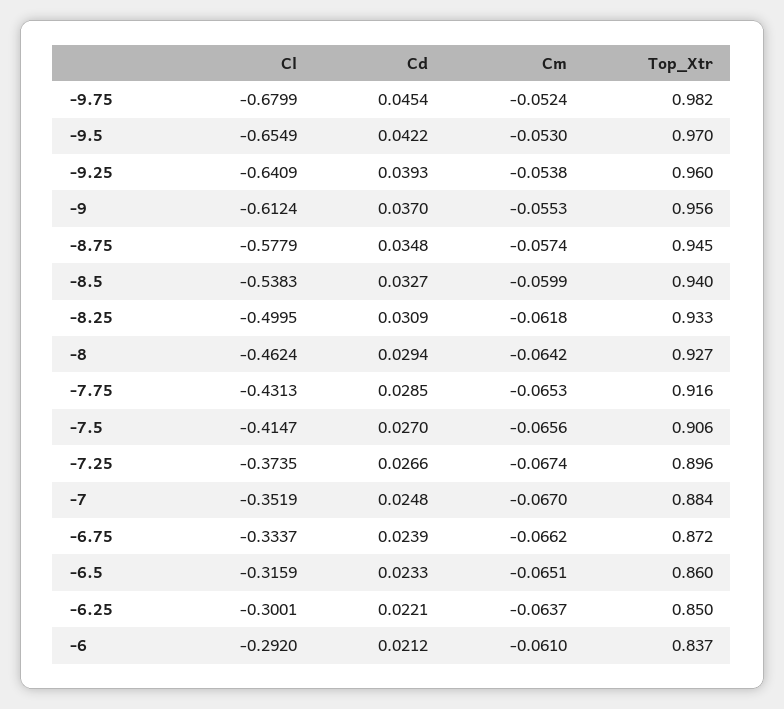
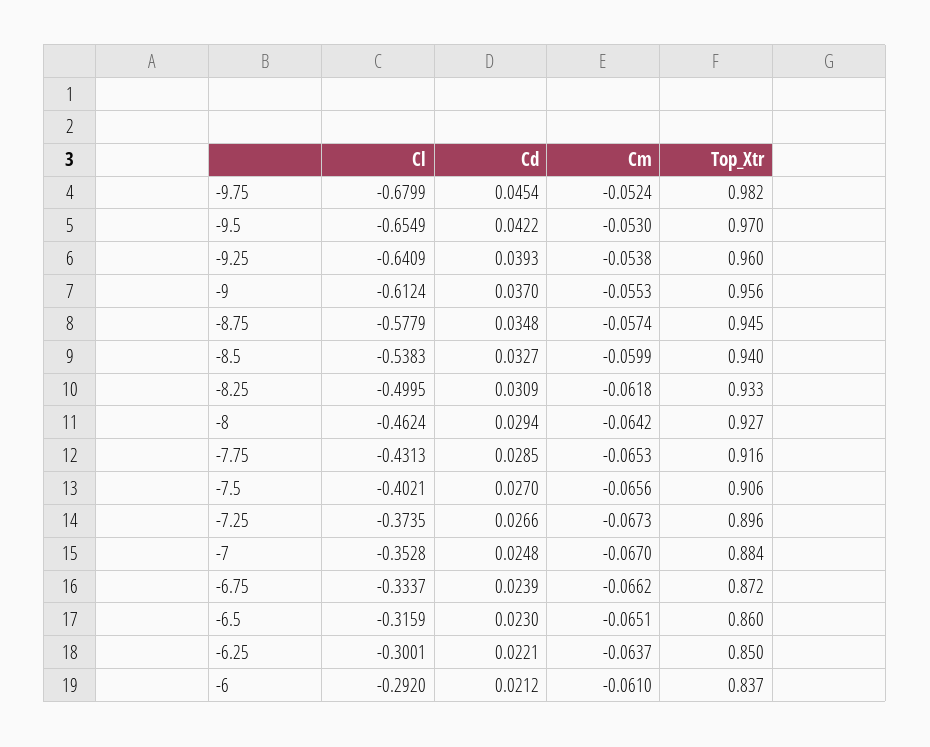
  {
    "Cl": {
      "-9.75": -0.6799,
      "-9.5": -0.6549,
      "-9.25": -0.6409,
      "-9": -0.6124,
      "-8.75": -0.5779,
      "-8.5": -0.5383,
      "-8.25": -0.4995,
      "-8": -0.4624,
      "-7.75": -0.4313,
-     "-7.5": -0.4147,
+     "-7.5": -0.4021,
      "-7.25": -0.3735,
-     "-7": -0.3519,
+     "-7": -0.3528,
      "-6.75": -0.3337,
      "-6.5": -0.3159,
      "-6.25": -0.3001,
      "-6": -0.292
    },
    "Cd": {
      "-9.75": 0.0454,
      "-9.5": 0.0422,
      "-9.25": 0.0393,
      "-9": 0.037,
      "-8.75": 0.0348,
      "-8.5": 0.0327,
      "-8.25": 0.0309,
      "-8": 0.0294,
      "-7.75": 0.0285,
      "-7.5": 0.027,
      "-7.25": 0.0266,
      "-7": 0.0248,
      "-6.75": 0.0239,
-     "-6.5": 0.0233,
+     "-6.5": 0.023,
      "-6.25": 0.0221,
      "-6": 0.0212
    },
    "Cm": {
      "-9.75": -0.0524,
      "-9.5": -0.053,
      "-9.25": -0.0538,
      "-9": -0.0553,
      "-8.75": -0.0574,
      "-8.5": -0.0599,
      "-8.25": -0.0618,
      "-8": -0.0642,
      "-7.75": -0.0653,
      "-7.5": -0.0656,
-     "-7.25": -0.0674,
+     "-7.25": -0.0673,
      "-7": -0.067,
      "-6.75": -0.0662,
      "-6.5": -0.0651,
      "-6.25": -0.0637,
      "-6": -0.061
    },
    "Top_Xtr": {
      "-9.75": 0.982,
      "-9.5": 0.97,
      "-9.25": 0.96,
      "-9": 0.956,
      "-8.75": 0.945,
      "-8.5": 0.94,
      "-8.25": 0.933,
      "-8": 0.927,
      "-7.75": 0.916,
      "-7.5": 0.906,
      "-7.25": 0.896,
      "-7": 0.884,
      "-6.75": 0.872,
      "-6.5": 0.86,
      "-6.25": 0.85,
      "-6": 0.837
    }
  }

